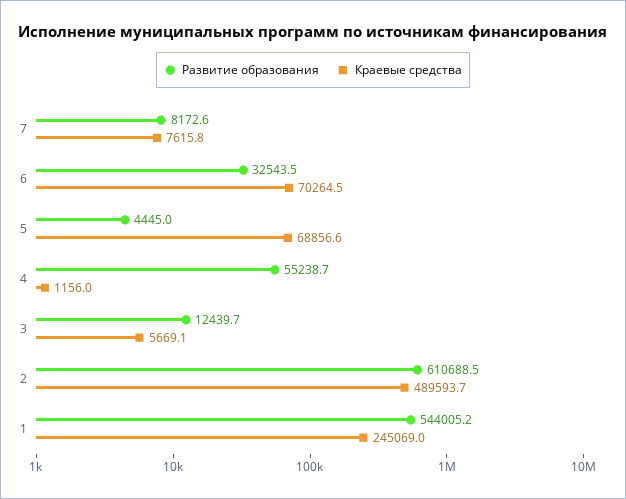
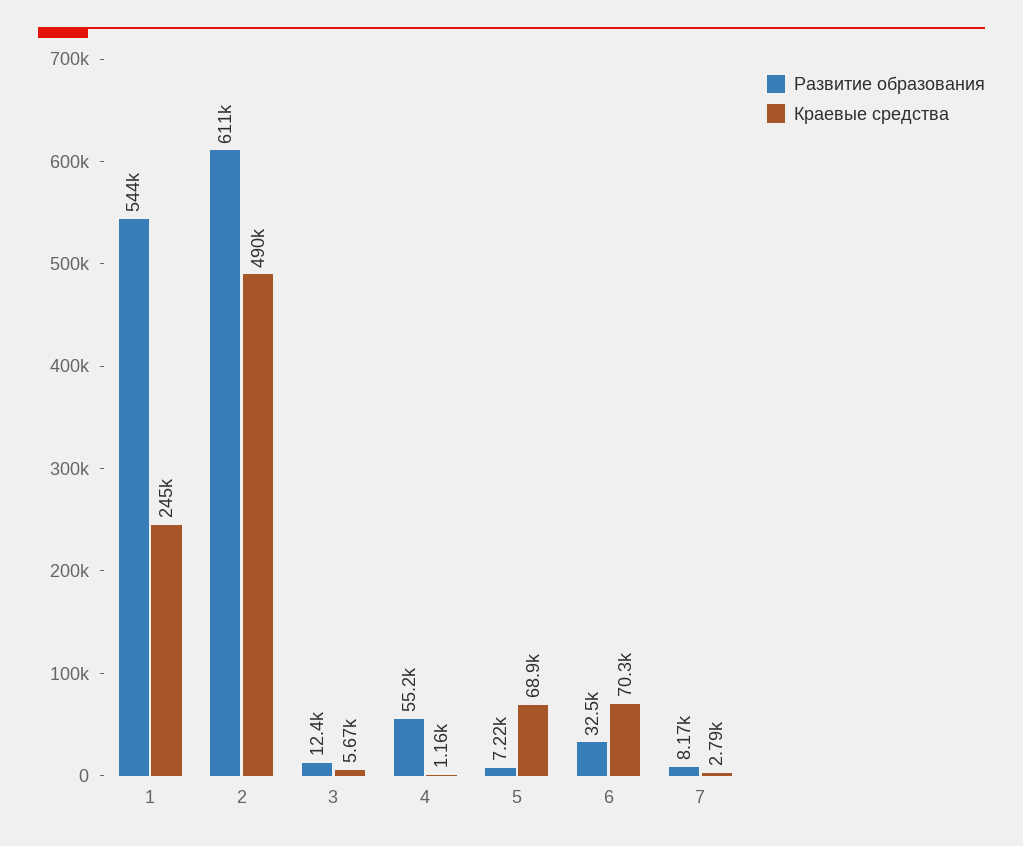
  {
    "Развитие образования": {
      "7": 8172.6,
      "6": 32543.5,
-     "5": 4445,
+     "5": 7220,
      "4": 55238.7,
      "3": 12439.7,
      "2": 610688.5,
      "1": 544005.2
    },
    "Краевые средства": {
-     "7": 7615.8,
+     "7": 2790,
      "6": 70264.5,
      "5": 68856.6,
      "4": 1156,
      "3": 5669.1,
      "2": 489593.7,
      "1": 245069
    }
  }

